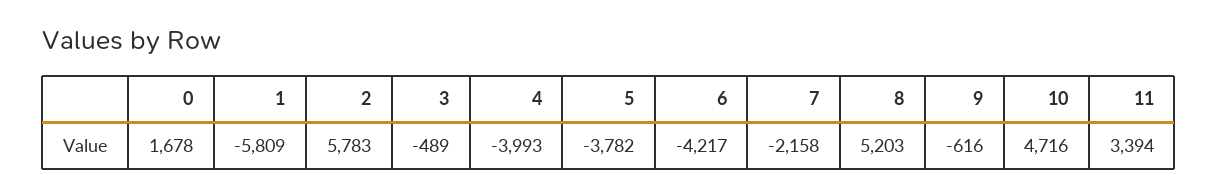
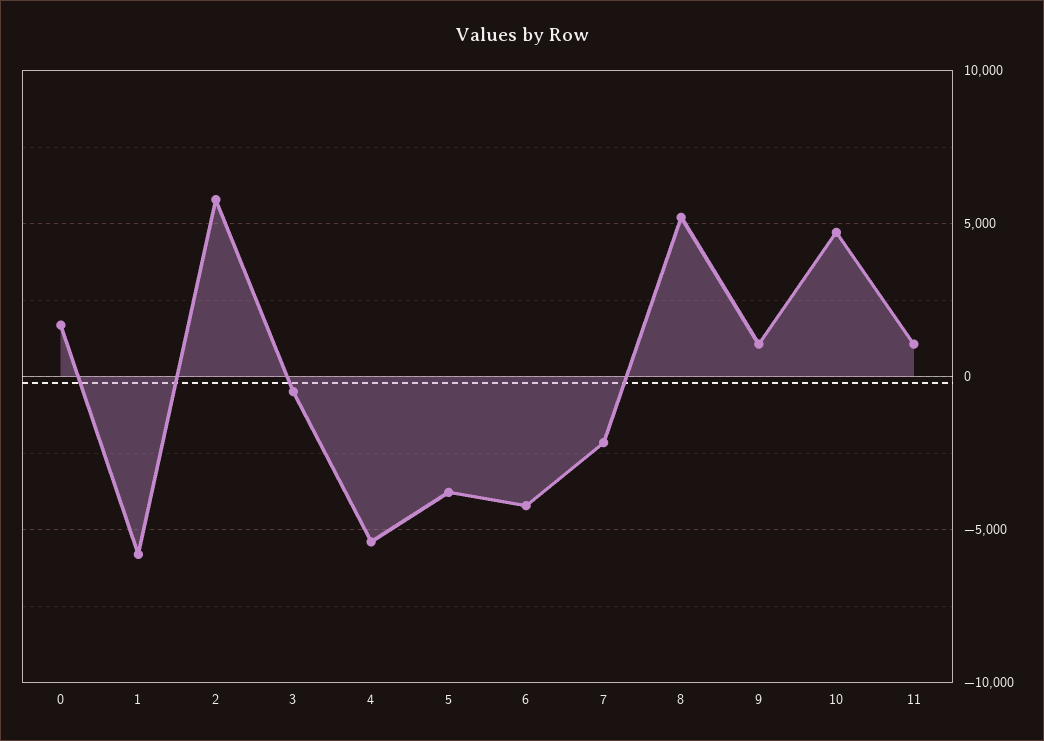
  {
    "0": 1678,
    "1": -5809,
    "2": 5783,
    "3": -489,
-   "4": -3993,
+   "4": -5500,
    "5": -3782,
    "6": -4217,
    "7": -2158,
    "8": 5203,
-   "9": -616,
+   "9": 1000,
    "10": 4716,
-   "11": 3394
+   "11": 1000
  }

